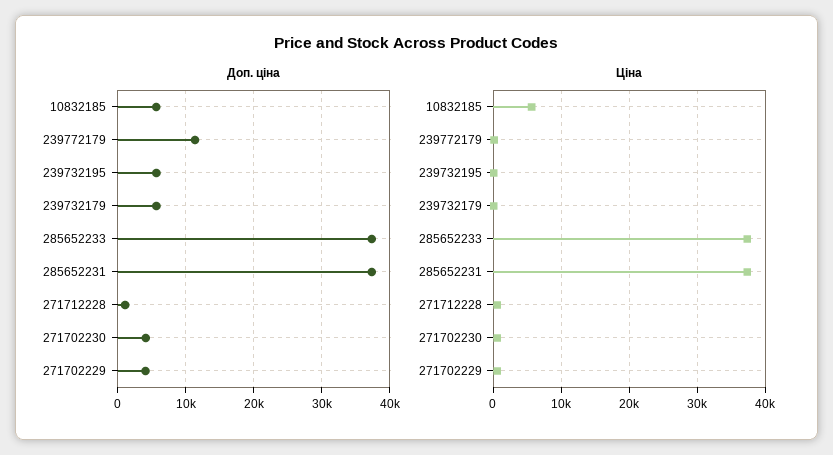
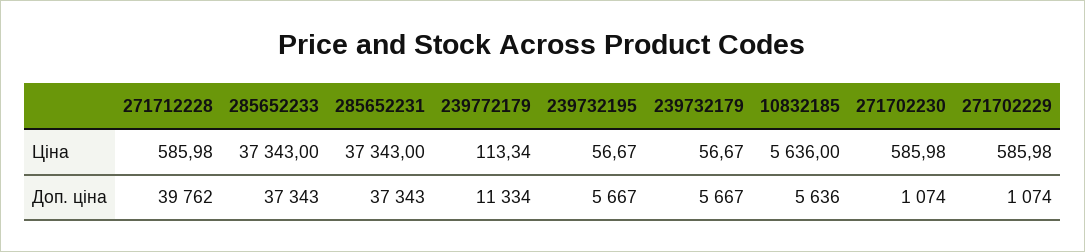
  {
    "Доп. ціна": {
      "10832185": 5636,
      "239772179": 11334,
      "239732195": 5667,
      "239732179": 5667,
      "285652233": 37343,
      "285652231": 37343,
-     "271712228": 1000,
+     "271712228": 39762,
-     "271702230": 4000,
+     "271702230": 1074,
-     "271702229": 4000
+     "271702229": 1074
    },
    "Ціна": {
      "10832185": 5636,
      "239772179": 113.34,
      "239732195": 56.67,
      "239732179": 56.67,
      "285652233": 37343,
      "285652231": 37343,
      "271712228": 585.98,
      "271702230": 585.98,
      "271702229": 585.98
    }
  }

